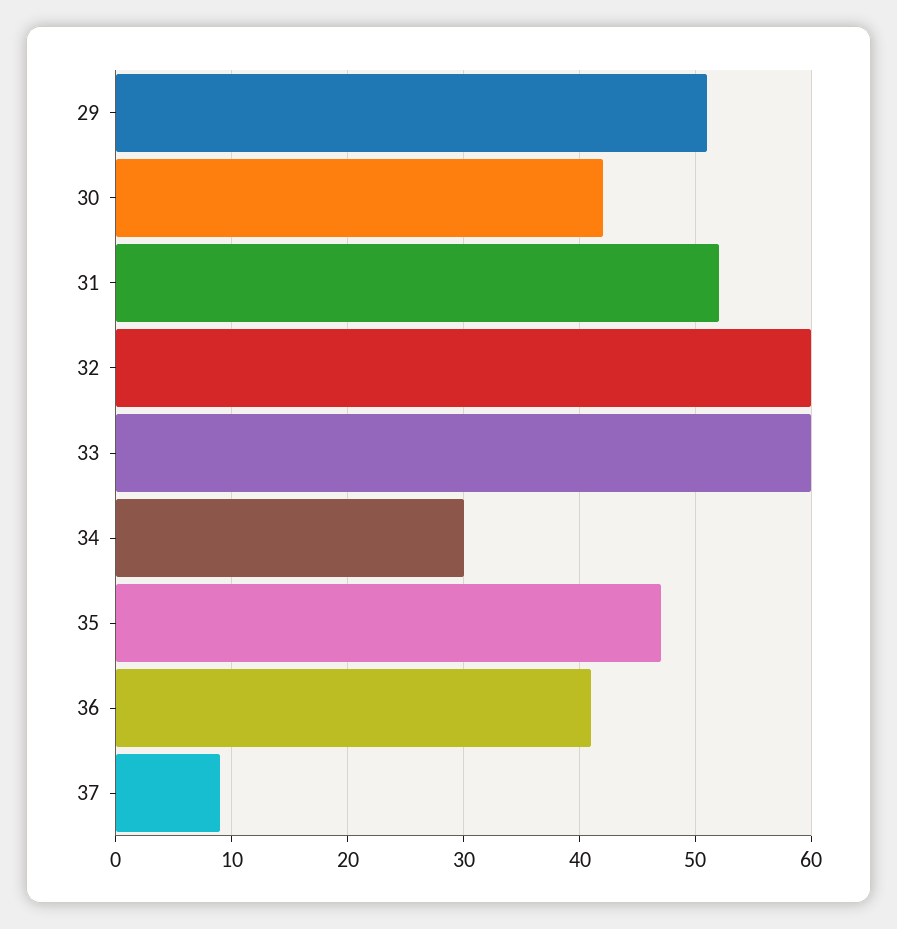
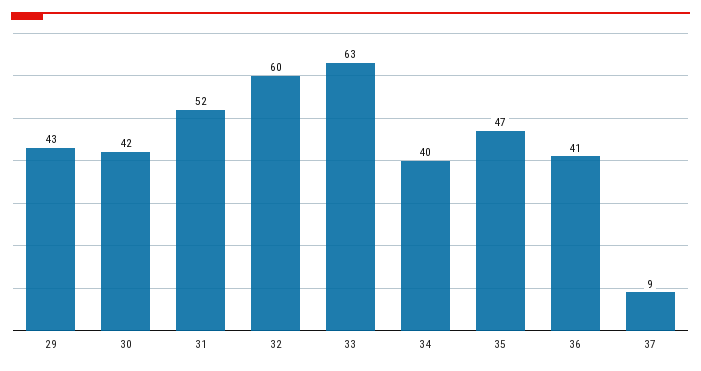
  {
-   "29": 51,
+   "29": 43,
    "30": 42,
    "31": 52,
    "32": 60,
-   "33": 60,
+   "33": 63,
-   "34": 30,
+   "34": 40,
    "35": 47,
    "36": 41,
    "37": 9
  }

